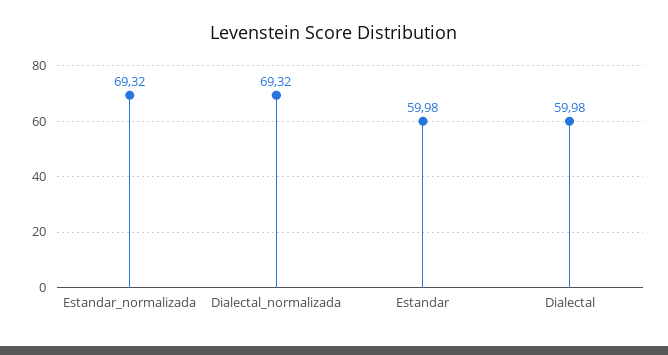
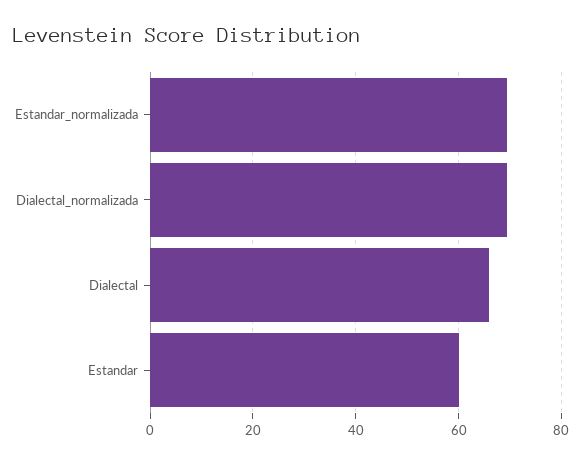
  {
    "Estandar_normalizada": 69.32,
    "Dialectal_normalizada": 69.32,
    "Estandar": 59.98,
-   "Dialectal": 59.98
+   "Dialectal": 66
  }

